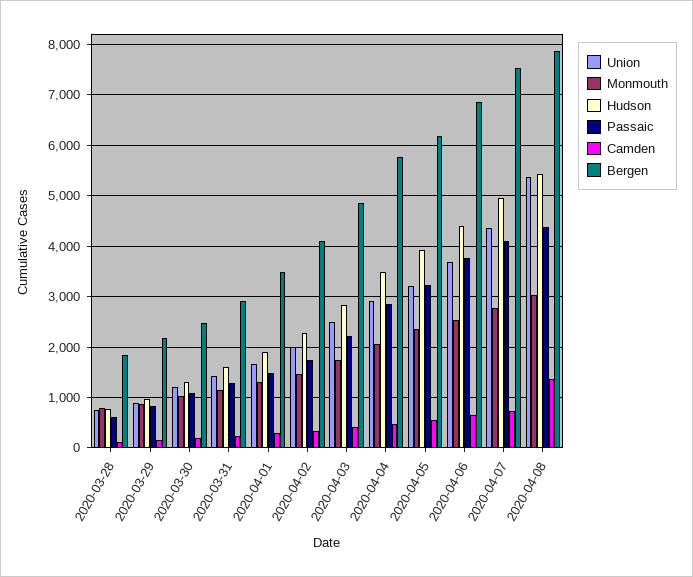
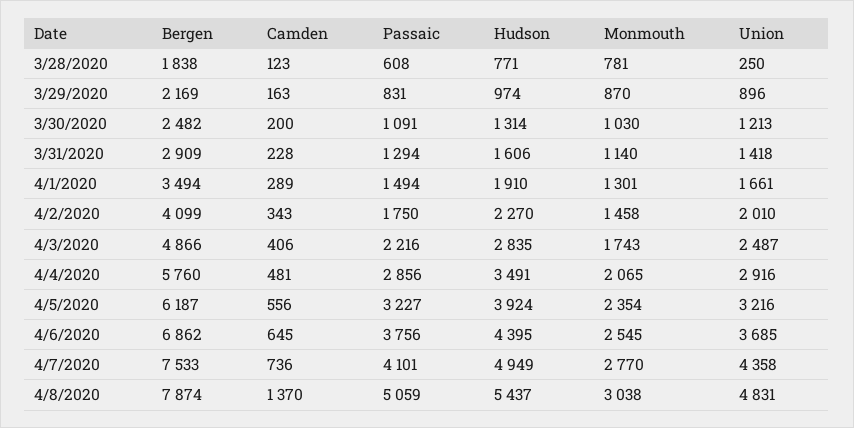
  {
    "Union": {
-     "2020-03-28": 800,
+     "2020-03-28": 250,
      "2020-03-29": 896,
      "2020-03-30": 1213,
      "2020-03-31": 1418,
      "2020-04-01": 1661,
      "2020-04-02": 2010,
      "2020-04-03": 2487,
      "2020-04-04": 2916,
      "2020-04-05": 3216,
      "2020-04-06": 3685,
      "2020-04-07": 4358,
-     "2020-04-08": 5400
+     "2020-04-08": 4831
    },
    "Monmouth": {
      "2020-03-28": 781,
      "2020-03-29": 870,
      "2020-03-30": 1030,
      "2020-03-31": 1140,
      "2020-04-01": 1301,
      "2020-04-02": 1458,
      "2020-04-03": 1743,
      "2020-04-04": 2065,
      "2020-04-05": 2354,
      "2020-04-06": 2545,
      "2020-04-07": 2770,
      "2020-04-08": 3038
    },
    "Hudson": {
      "2020-03-28": 771,
      "2020-03-29": 974,
      "2020-03-30": 1314,
      "2020-03-31": 1606,
      "2020-04-01": 1910,
      "2020-04-02": 2270,
      "2020-04-03": 2835,
      "2020-04-04": 3491,
      "2020-04-05": 3924,
      "2020-04-06": 4395,
      "2020-04-07": 4949,
      "2020-04-08": 5437
    },
    "Passaic": {
      "2020-03-28": 608,
      "2020-03-29": 831,
      "2020-03-30": 1091,
      "2020-03-31": 1294,
      "2020-04-01": 1494,
      "2020-04-02": 1750,
      "2020-04-03": 2216,
      "2020-04-04": 2856,
      "2020-04-05": 3227,
      "2020-04-06": 3756,
      "2020-04-07": 4101,
-     "2020-04-08": 4400
+     "2020-04-08": 5059
    },
    "Camden": {
      "2020-03-28": 123,
      "2020-03-29": 163,
      "2020-03-30": 200,
      "2020-03-31": 228,
      "2020-04-01": 289,
      "2020-04-02": 343,
      "2020-04-03": 406,
      "2020-04-04": 481,
      "2020-04-05": 556,
      "2020-04-06": 645,
      "2020-04-07": 736,
      "2020-04-08": 1370
    },
    "Bergen": {
      "2020-03-28": 1838,
      "2020-03-29": 2169,
      "2020-03-30": 2482,
      "2020-03-31": 2909,
      "2020-04-01": 3494,
      "2020-04-02": 4099,
      "2020-04-03": 4866,
      "2020-04-04": 5760,
      "2020-04-05": 6187,
      "2020-04-06": 6862,
      "2020-04-07": 7533,
      "2020-04-08": 7874
    }
  }

